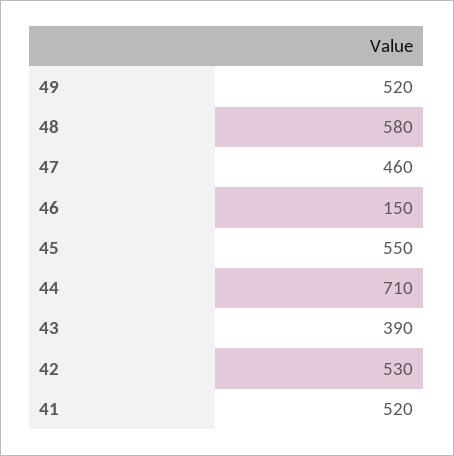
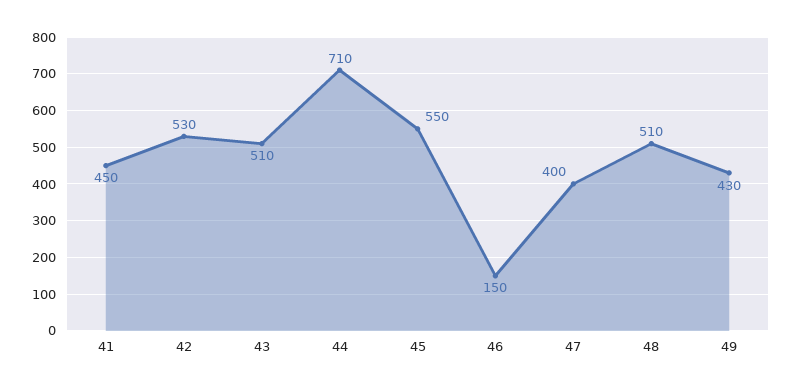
  {
-   "49": 520,
+   "49": 430,
-   "48": 580,
+   "48": 510,
-   "47": 460,
+   "47": 400,
    "46": 150,
    "45": 550,
    "44": 710,
-   "43": 390,
+   "43": 510,
    "42": 530,
-   "41": 520
+   "41": 450
  }

